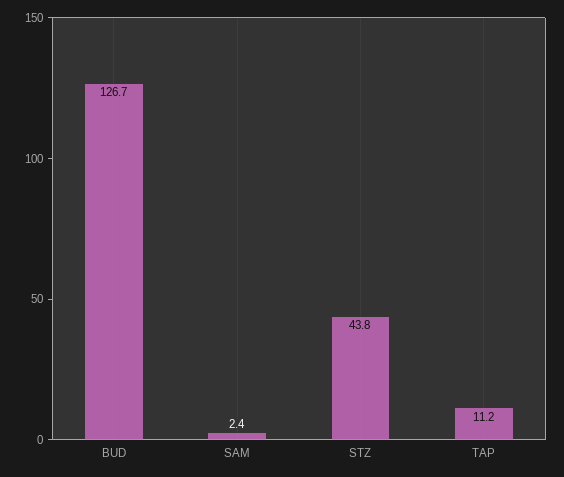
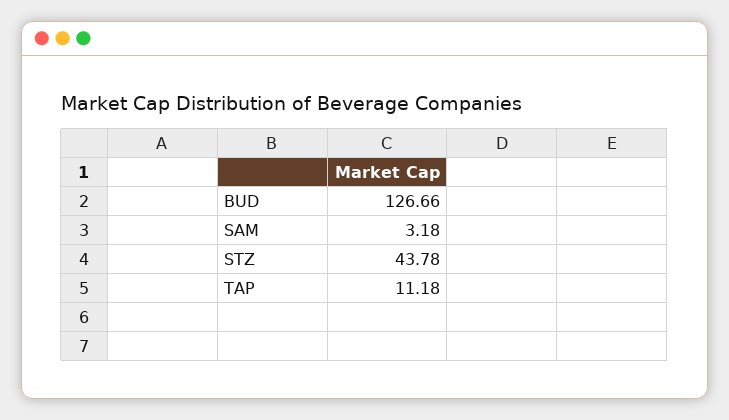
  {
    "BUD": 126.66,
-   "SAM": 2.4,
+   "SAM": 3.18,
    "STZ": 43.78,
    "TAP": 11.18
  }

